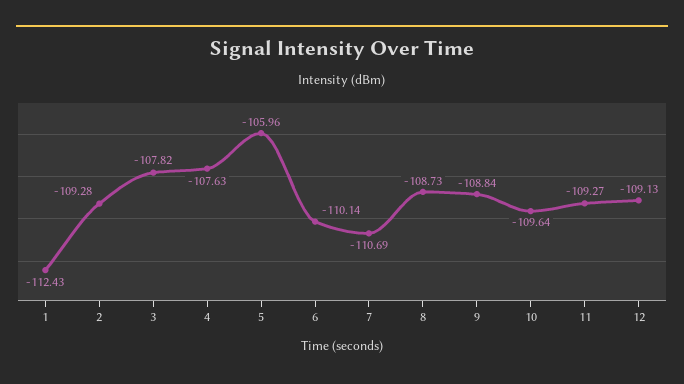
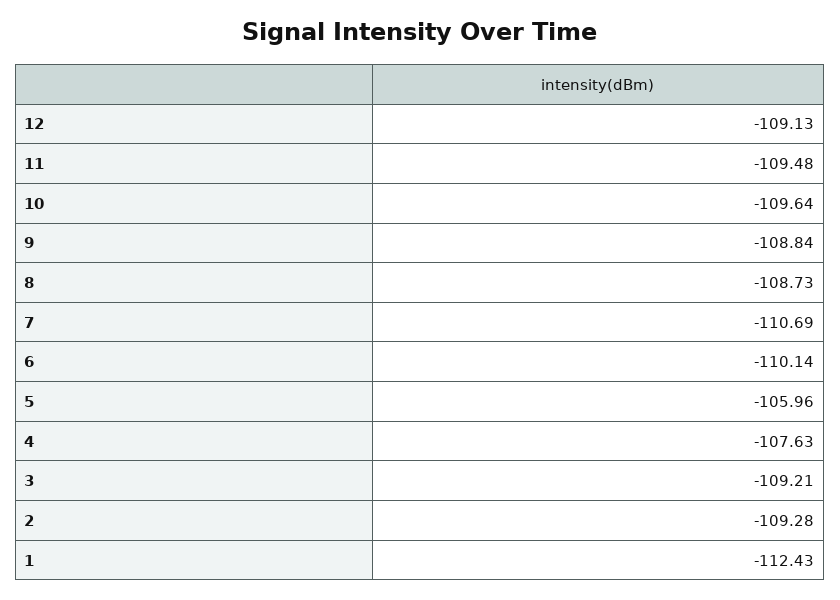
  {
    "1": -112.43,
    "2": -109.28,
-   "3": -107.82,
+   "3": -109.21,
    "4": -107.63,
    "5": -105.96,
    "6": -110.14,
    "7": -110.69,
    "8": -108.73,
    "9": -108.84,
    "10": -109.64,
-   "11": -109.27,
+   "11": -109.48,
    "12": -109.13
  }

